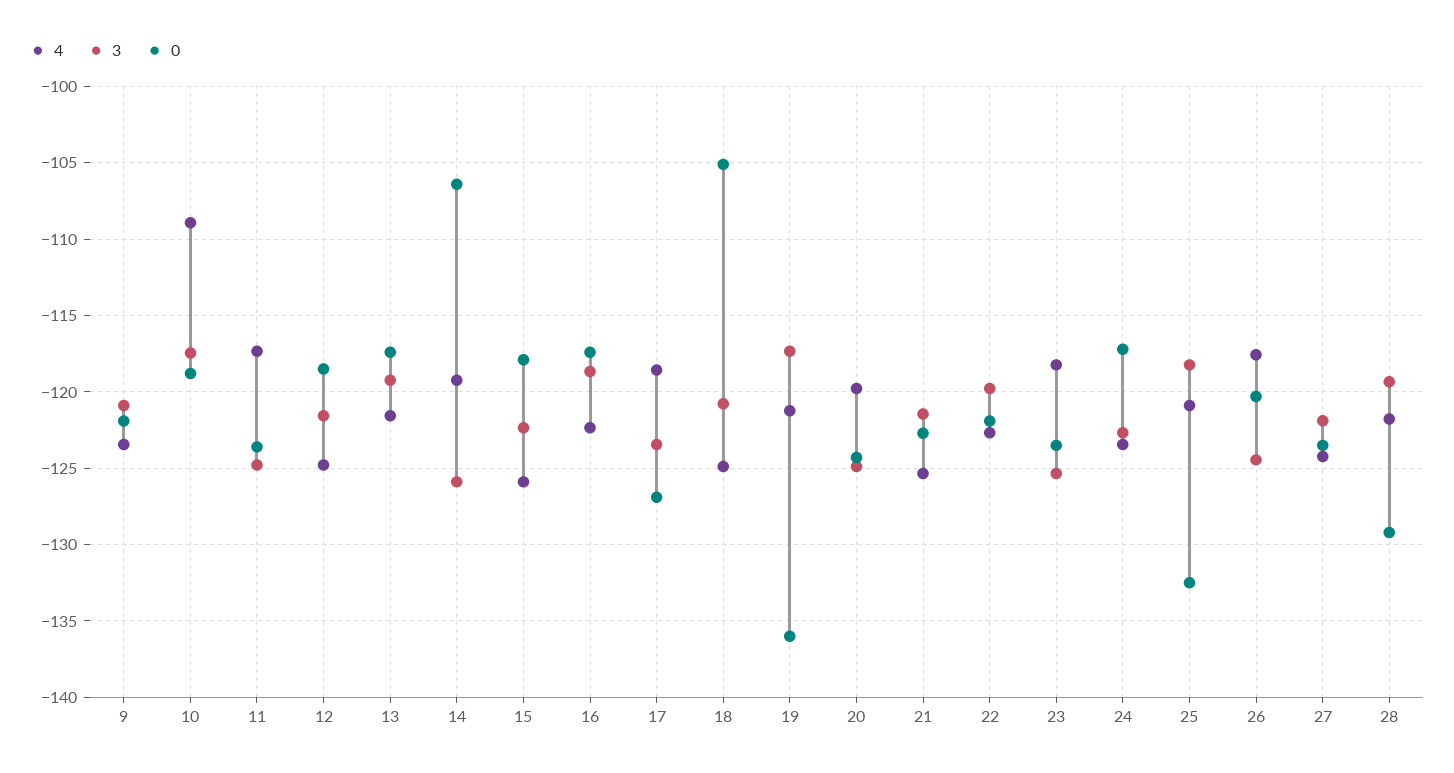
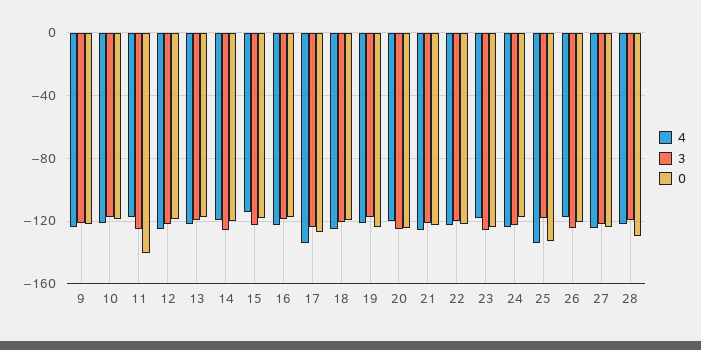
  {
    "4": {
      "9": -123.5,
-     "10": -109,
+     "10": -120,
      "11": -117.5,
      "12": -125,
      "13": -121.5,
      "14": -119,
-     "15": -126,
+     "15": -115,
      "16": -122.5,
-     "17": -118.5,
+     "17": -135,
      "18": -125,
      "19": -121,
      "20": -120,
      "21": -125.5,
      "22": -122.5,
      "23": -118,
      "24": -123.5,
-     "25": -121,
+     "25": -135,
      "26": -117.5,
      "27": -124,
      "28": -122
    },
    "3": {
      "9": -121,
      "10": -117.5,
      "11": -125,
      "12": -121.5,
      "13": -119,
      "14": -126,
      "15": -122.5,
      "16": -118.5,
      "17": -123.5,
      "18": -121,
      "19": -117.5,
      "20": -125,
      "21": -121.5,
      "22": -120,
      "23": -125.5,
      "24": -122.5,
      "25": -118,
      "26": -124.5,
      "27": -122,
      "28": -119.5
    },
    "0": {
      "9": -122,
      "10": -119,
-     "11": -123.5,
+     "11": -140,
      "12": -118.5,
      "13": -117.5,
-     "14": -106.5,
+     "14": -120,
      "15": -118,
      "16": -117.5,
      "17": -127,
-     "18": -105,
+     "18": -120,
-     "19": -136,
+     "19": -125,
      "20": -124.5,
      "21": -122.5,
      "22": -122,
      "23": -123.5,
      "24": -117,
      "25": -132.5,
      "26": -120.5,
      "27": -123.5,
      "28": -129
    }
  }

